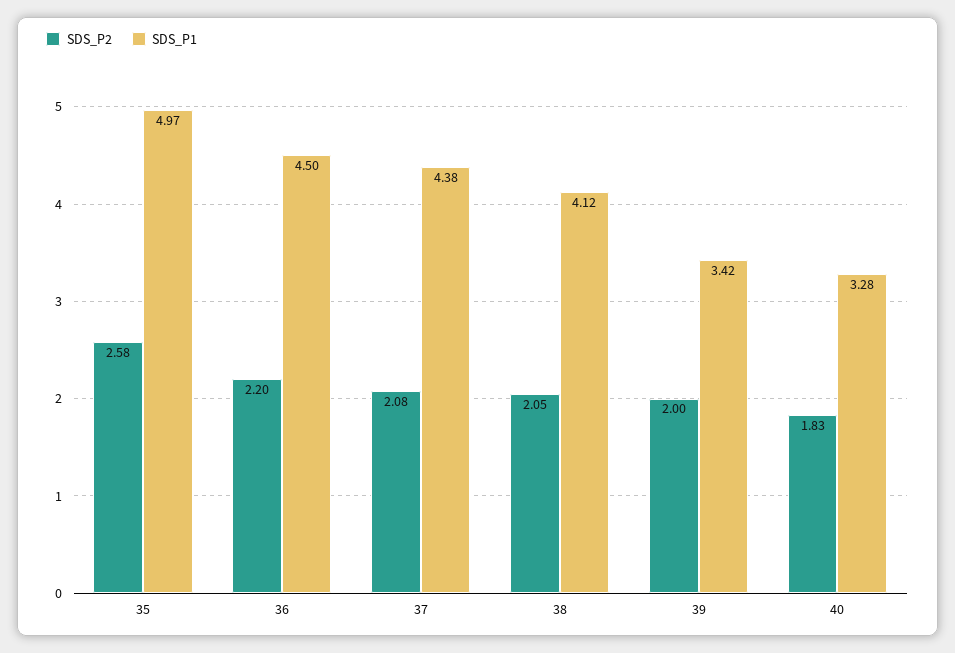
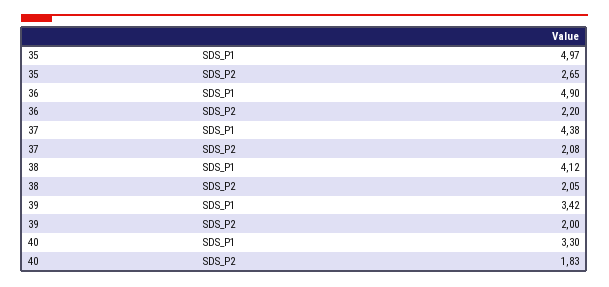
  {
    "SDS_P2": {
-     "35": 2.58,
+     "35": 2.65,
      "36": 2.2,
      "37": 2.08,
      "38": 2.05,
      "39": 2,
      "40": 1.83
    },
    "SDS_P1": {
      "35": 4.97,
-     "36": 4.5,
+     "36": 4.9,
      "37": 4.38,
      "38": 4.12,
      "39": 3.42,
-     "40": 3.28
+     "40": 3.3
    }
  }

